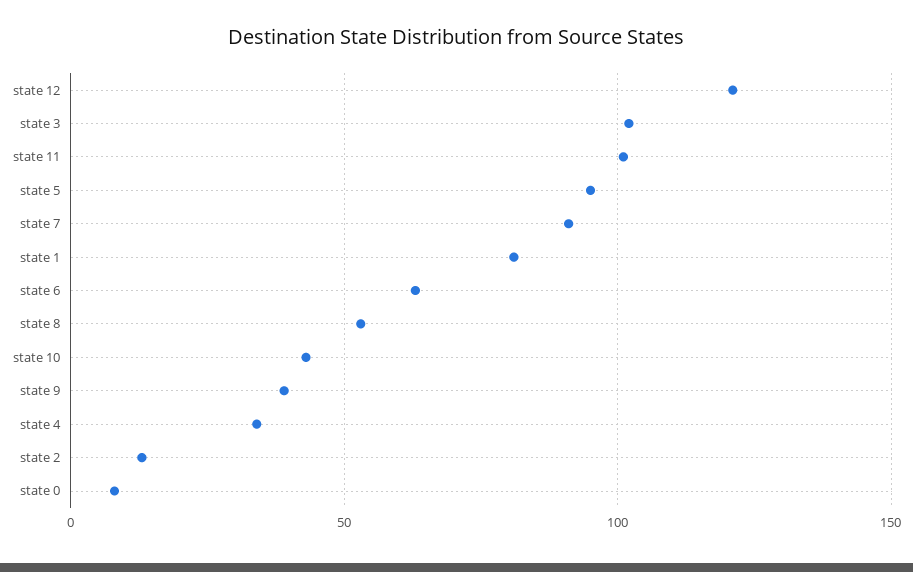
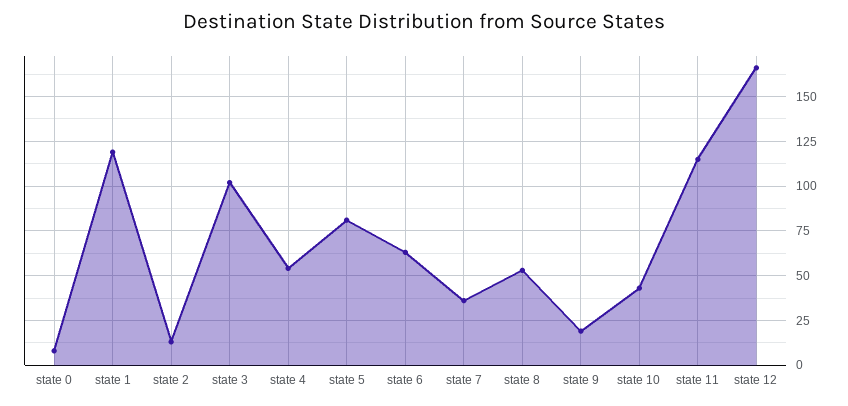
  {
-   "state 12": 120,
+   "state 12": 165,
    "state 3": 100,
-   "state 11": 100,
+   "state 11": 115,
-   "state 5": 95,
+   "state 5": 80,
-   "state 7": 90,
+   "state 7": 35,
-   "state 1": 80,
+   "state 1": 120,
    "state 6": 65,
    "state 8": 55,
    "state 10": 45,
-   "state 9": 40,
+   "state 9": 20,
-   "state 4": 35,
+   "state 4": 55,
    "state 2": 15,
    "state 0": 10
  }

